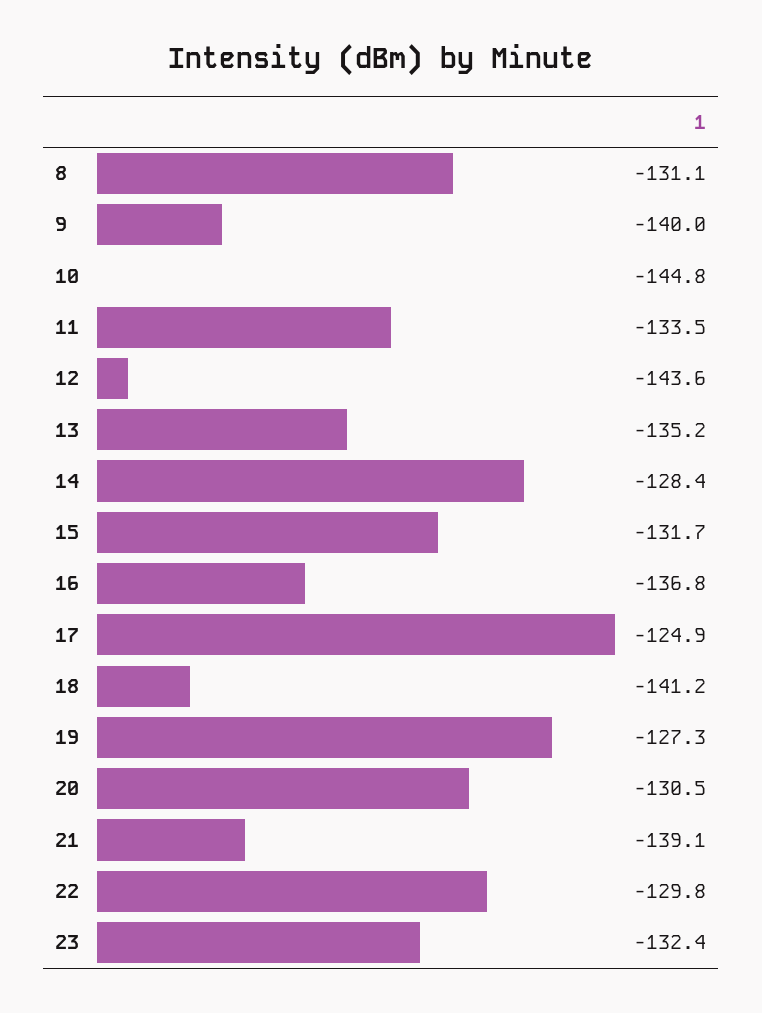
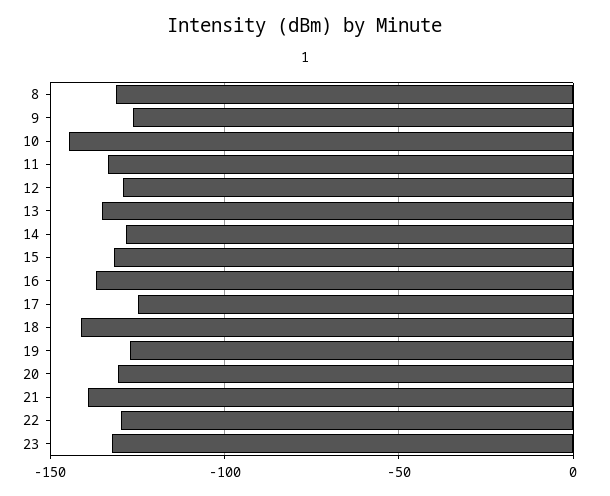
  {
    "8": -131.1,
-   "9": -140,
+   "9": -125,
    "10": -144.8,
    "11": -133.5,
-   "12": -143.6,
+   "12": -130,
    "13": -135.2,
    "14": -128.4,
    "15": -131.7,
    "16": -136.8,
    "17": -124.9,
    "18": -141.2,
    "19": -127.3,
    "20": -130.5,
    "21": -139.1,
    "22": -129.8,
    "23": -132.4
  }

